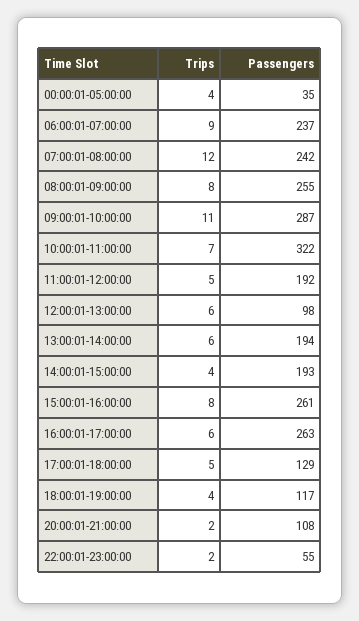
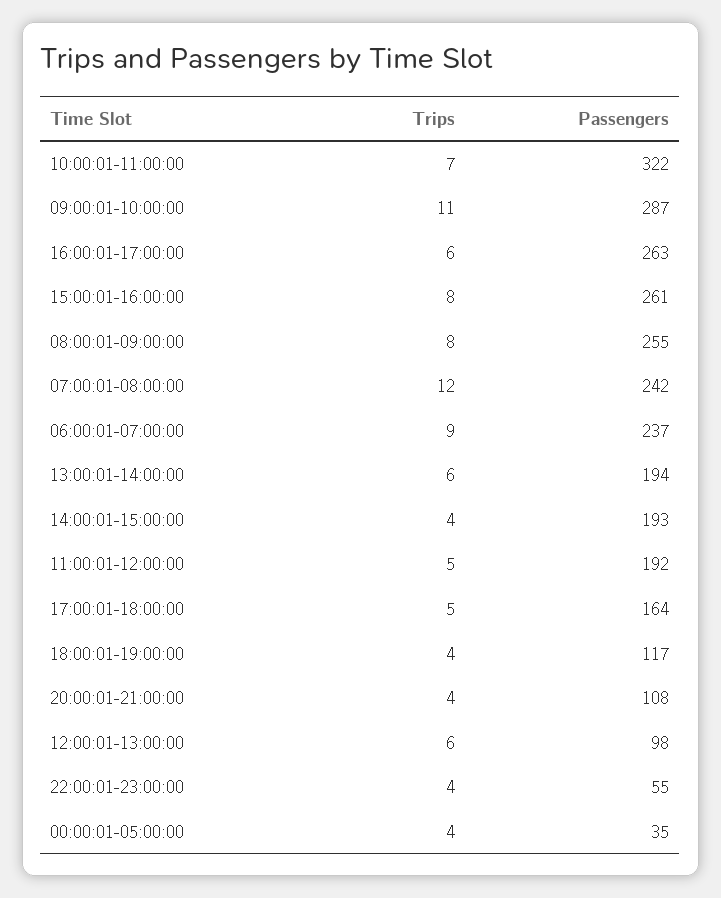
  {
    "Trips": {
      "00:00:01-05:00:00": 4,
      "06:00:01-07:00:00": 9,
      "07:00:01-08:00:00": 12,
      "08:00:01-09:00:00": 8,
      "09:00:01-10:00:00": 11,
      "10:00:01-11:00:00": 7,
      "11:00:01-12:00:00": 5,
      "12:00:01-13:00:00": 6,
      "13:00:01-14:00:00": 6,
      "14:00:01-15:00:00": 4,
      "15:00:01-16:00:00": 8,
      "16:00:01-17:00:00": 6,
      "17:00:01-18:00:00": 5,
      "18:00:01-19:00:00": 4,
-     "20:00:01-21:00:00": 2,
+     "20:00:01-21:00:00": 4,
-     "22:00:01-23:00:00": 2
+     "22:00:01-23:00:00": 4
    },
    "Passengers": {
      "00:00:01-05:00:00": 35,
      "06:00:01-07:00:00": 237,
      "07:00:01-08:00:00": 242,
      "08:00:01-09:00:00": 255,
      "09:00:01-10:00:00": 287,
      "10:00:01-11:00:00": 322,
      "11:00:01-12:00:00": 192,
      "12:00:01-13:00:00": 98,
      "13:00:01-14:00:00": 194,
      "14:00:01-15:00:00": 193,
      "15:00:01-16:00:00": 261,
      "16:00:01-17:00:00": 263,
-     "17:00:01-18:00:00": 129,
+     "17:00:01-18:00:00": 164,
      "18:00:01-19:00:00": 117,
      "20:00:01-21:00:00": 108,
      "22:00:01-23:00:00": 55
    }
  }

